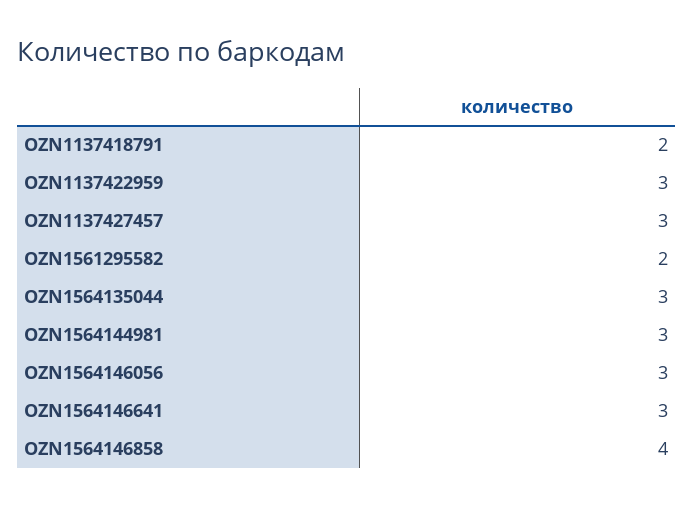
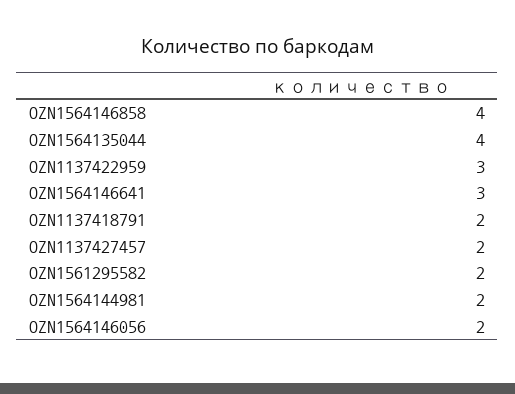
  {
    "OZN1137418791": 2,
    "OZN1137422959": 3,
-   "OZN1137427457": 3,
+   "OZN1137427457": 2,
    "OZN1561295582": 2,
-   "OZN1564135044": 3,
+   "OZN1564135044": 4,
-   "OZN1564144981": 3,
+   "OZN1564144981": 2,
-   "OZN1564146056": 3,
+   "OZN1564146056": 2,
    "OZN1564146641": 3,
    "OZN1564146858": 4
  }

